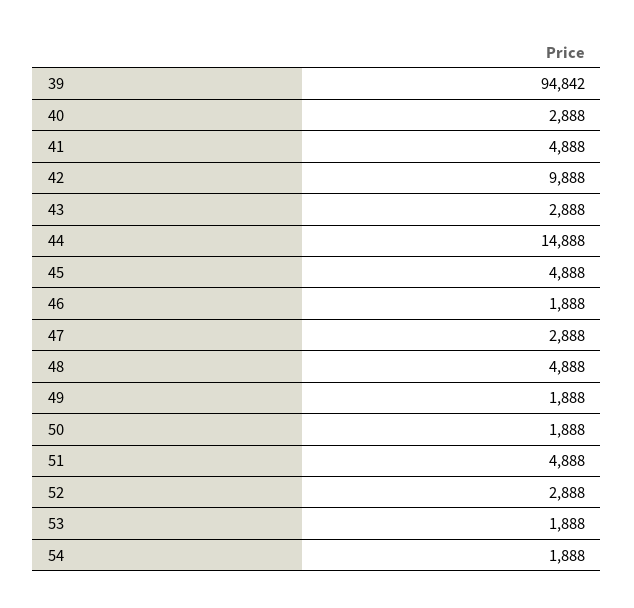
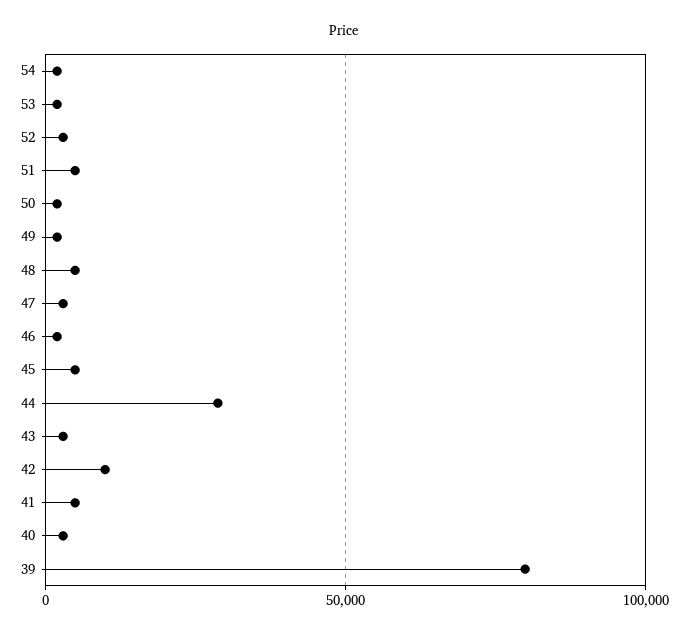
  {
-   "39": 94842,
+   "39": 80000,
    "40": 2888,
    "41": 4888,
    "42": 9888,
    "43": 2888,
-   "44": 14888,
+   "44": 30000,
    "45": 4888,
    "46": 1888,
    "47": 2888,
    "48": 4888,
    "49": 1888,
    "50": 1888,
    "51": 4888,
    "52": 2888,
    "53": 1888,
    "54": 1888
  }

